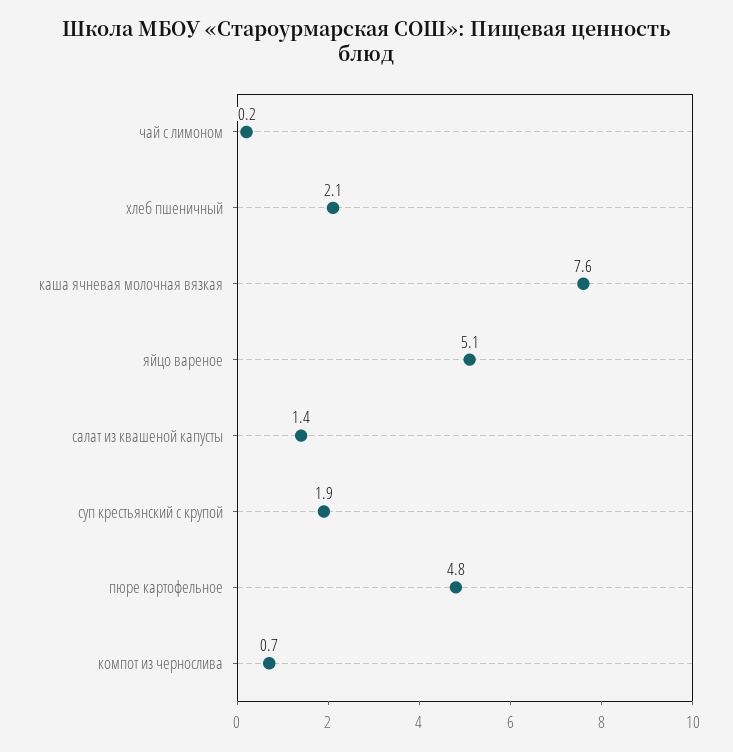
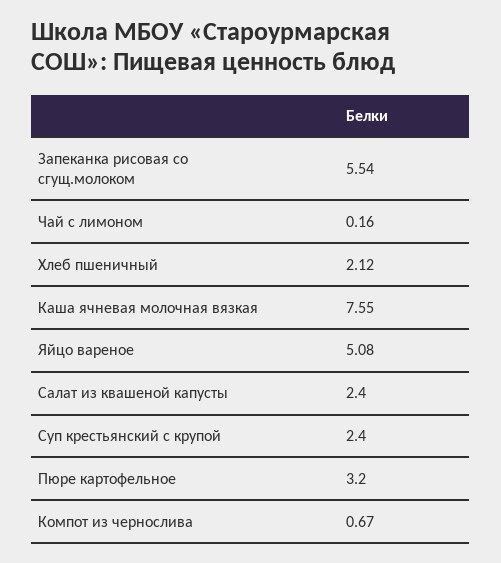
  {
    "чай с лимоном": 0.16,
    "хлеб пшеничный": 2.12,
    "каша ячневая молочная вязкая": 7.55,
    "яйцо вареное": 5.08,
-   "салат из квашеной капусты": 1.4,
+   "салат из квашеной капусты": 2.4,
-   "суп крестьянский с крупой": 1.9,
+   "суп крестьянский с крупой": 2.4,
-   "пюре картофельное": 4.8,
+   "пюре картофельное": 3.2,
-   "компот из чернослива": 0.67
+   "компот из чернослива": 0.67,
+   "Запеканка рисовая со сгущ.молоком": 5.54
  }

